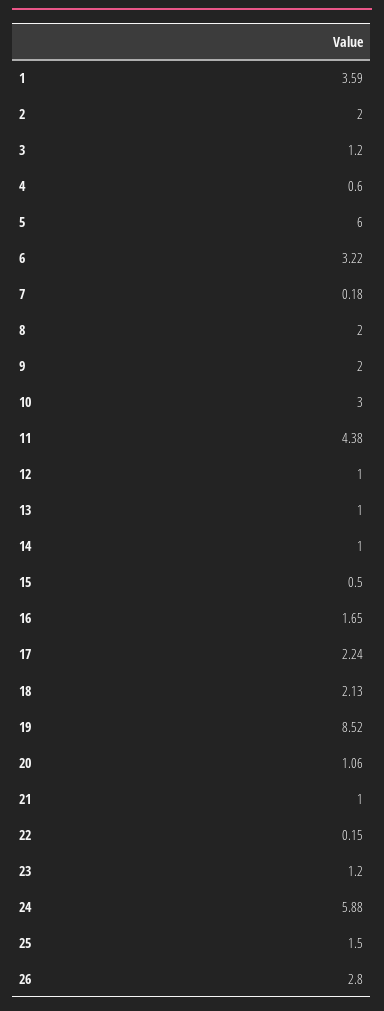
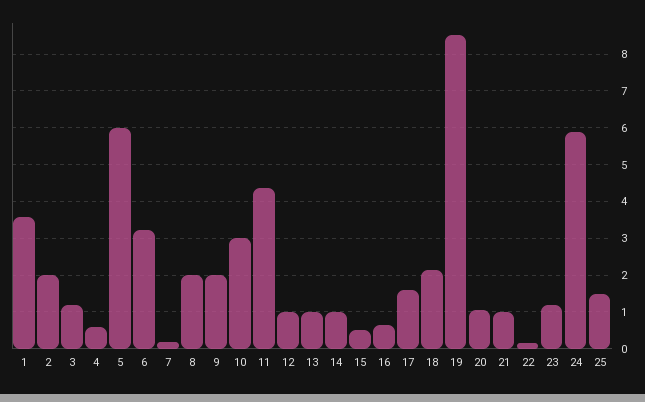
  {
    "1": 3.59,
    "2": 2,
    "3": 1.2,
    "4": 0.6,
    "5": 6,
    "6": 3.22,
    "7": 0.18,
    "8": 2,
    "9": 2,
    "10": 3,
    "11": 4.38,
    "12": 1,
    "13": 1,
    "14": 1,
    "15": 0.5,
-   "16": 1.65,
+   "16": 0.6,
-   "17": 2.24,
+   "17": 1.6,
    "18": 2.13,
    "19": 8.52,
    "20": 1.06,
    "21": 1,
    "22": 0.15,
    "23": 1.2,
    "24": 5.88,
-   "25": 1.5,
+   "25": 1.5
-   "26": 2.8
  }

